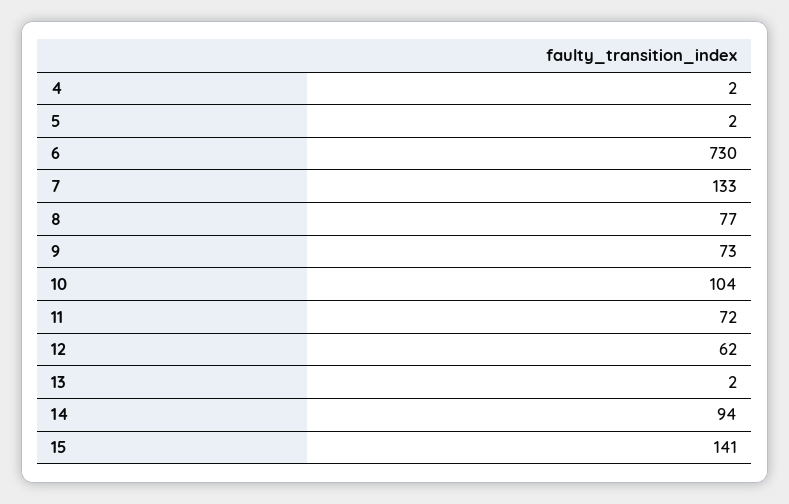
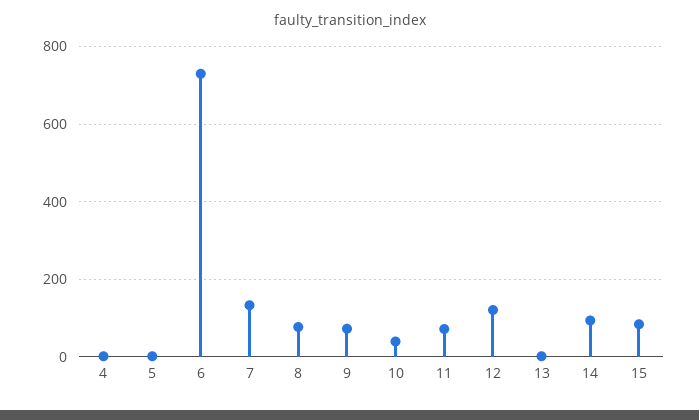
  {
    "4": 2,
    "5": 2,
    "6": 730,
    "7": 133,
    "8": 77,
    "9": 73,
-   "10": 104,
+   "10": 40,
    "11": 72,
-   "12": 62,
+   "12": 120,
    "13": 2,
    "14": 94,
-   "15": 141
+   "15": 80
  }

